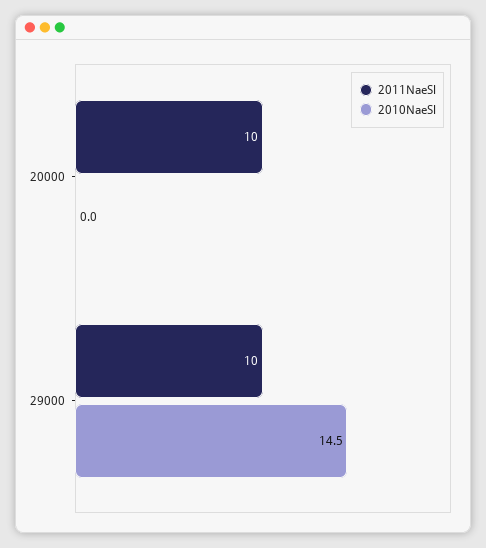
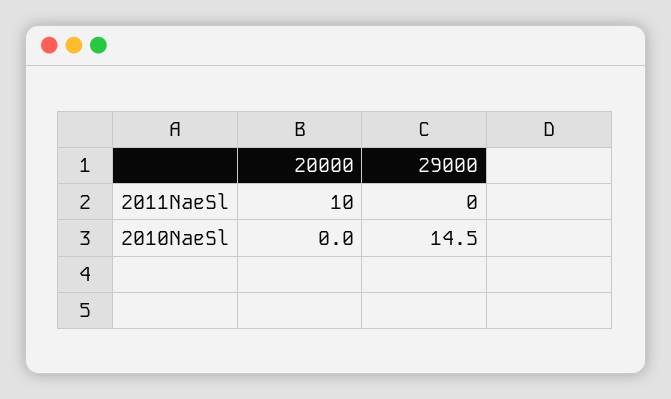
  {
    "2011NaeSl": {
      "20000": 10,
-     "29000": 10
+     "29000": 0
    },
    "2010NaeSl": {
      "20000": 0,
      "29000": 14.5
    }
  }

